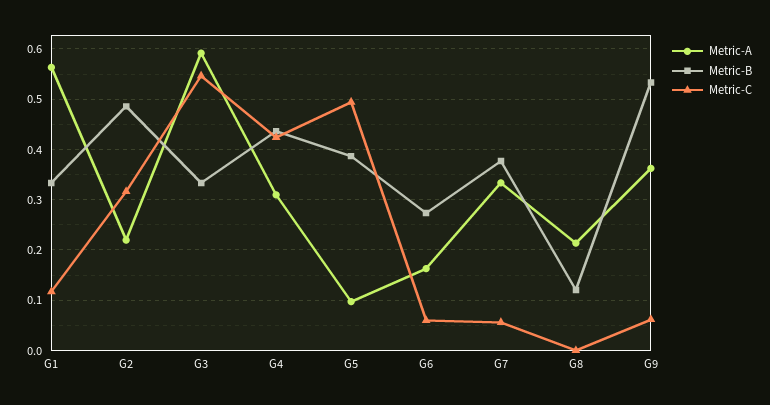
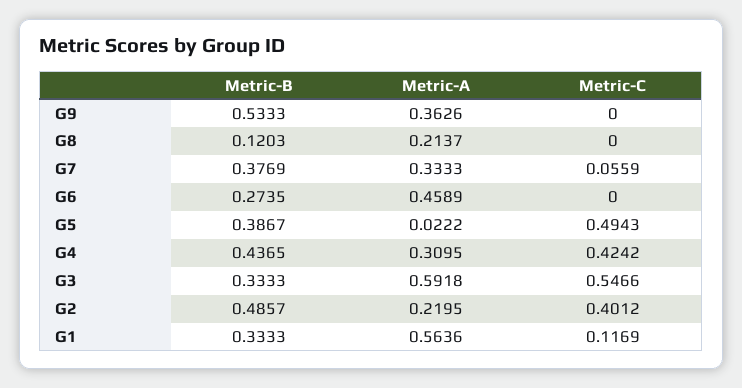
  {
    "Metric-A": {
      "G1": 0.5636,
      "G2": 0.2195,
      "G3": 0.5918,
      "G4": 0.3095,
-     "G5": 0.1,
+     "G5": 0.0222,
-     "G6": 0.16,
+     "G6": 0.4589,
      "G7": 0.3333,
      "G8": 0.2137,
      "G9": 0.3626
    },
    "Metric-B": {
      "G1": 0.3333,
      "G2": 0.4857,
      "G3": 0.3333,
      "G4": 0.4365,
      "G5": 0.3867,
      "G6": 0.2735,
      "G7": 0.3769,
      "G8": 0.1203,
      "G9": 0.5333
    },
    "Metric-C": {
      "G1": 0.1169,
-     "G2": 0.32,
+     "G2": 0.4012,
      "G3": 0.5466,
      "G4": 0.4242,
      "G5": 0.4943,
-     "G6": 0.06,
+     "G6": 0,
      "G7": 0.0559,
      "G8": 0,
-     "G9": 0.06
+     "G9": 0
    }
  }

